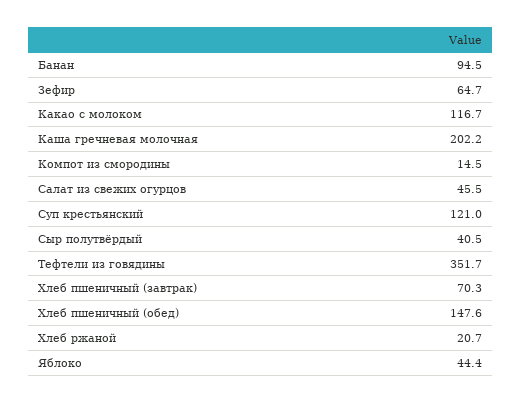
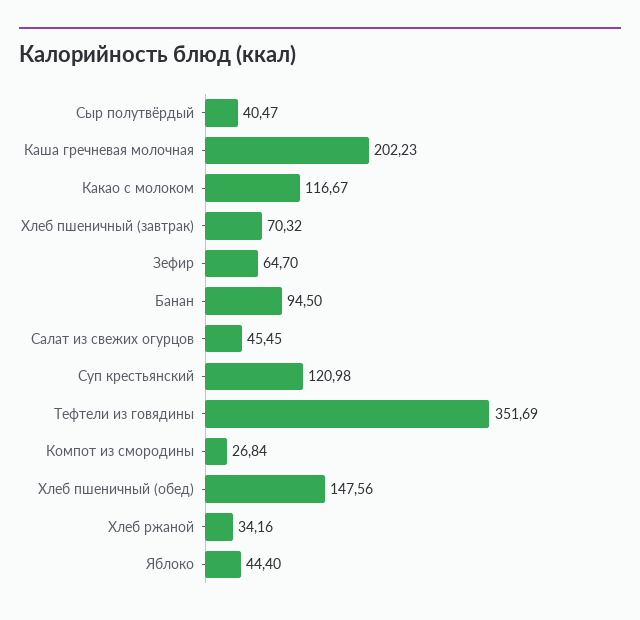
  {
    "Банан": 94.5,
    "Зефир": 64.7,
    "Какао с молоком": 116.67,
    "Каша гречневая молочная": 202.23,
-   "Компот из смородины": 14.5,
+   "Компот из смородины": 26.84,
    "Салат из свежих огурцов": 45.45,
    "Суп крестьянский": 120.98,
    "Сыр полутвёрдый": 40.47,
    "Тефтели из говядины": 351.69,
    "Хлеб пшеничный (завтрак)": 70.32,
    "Хлеб пшеничный (обед)": 147.56,
-   "Хлеб ржаной": 20.7,
+   "Хлеб ржаной": 34.16,
    "Яблоко": 44.4
  }

